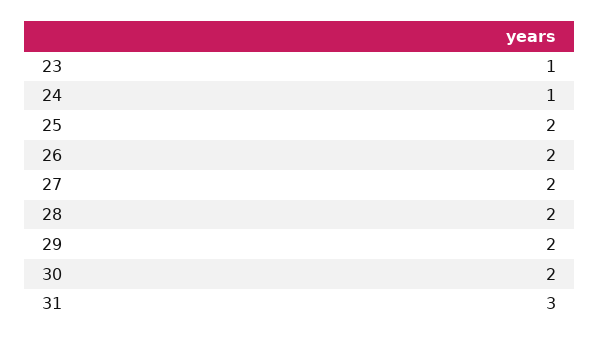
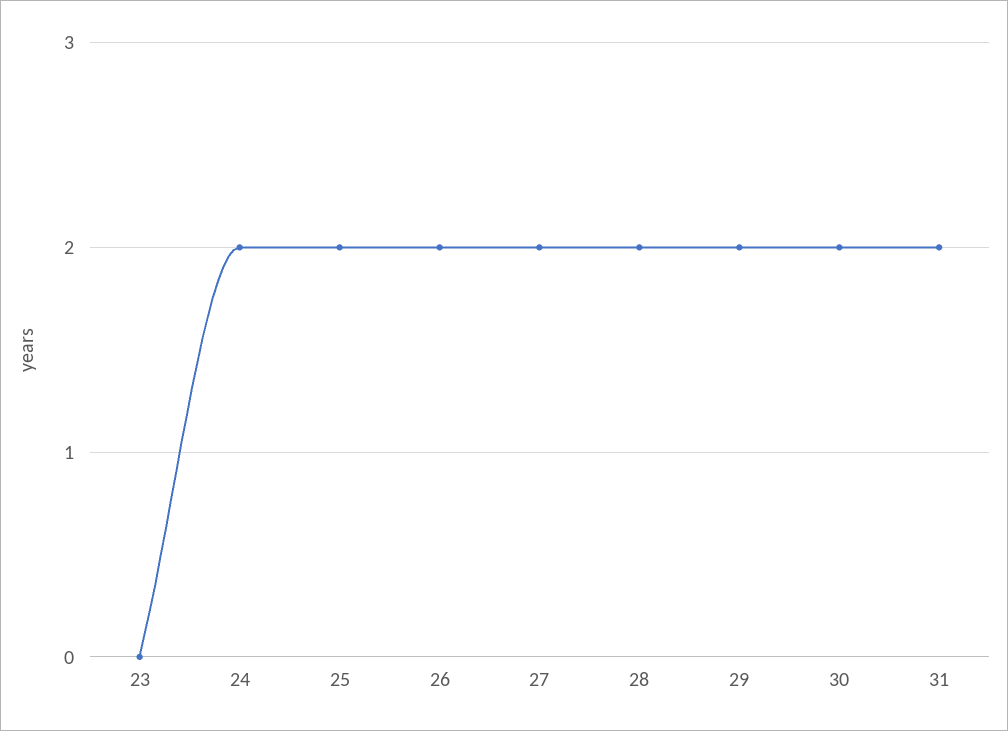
  {
-   "23": 1,
+   "23": 0,
-   "24": 1,
+   "24": 2,
    "25": 2,
    "26": 2,
    "27": 2,
    "28": 2,
    "29": 2,
    "30": 2,
-   "31": 3
+   "31": 2
  }

